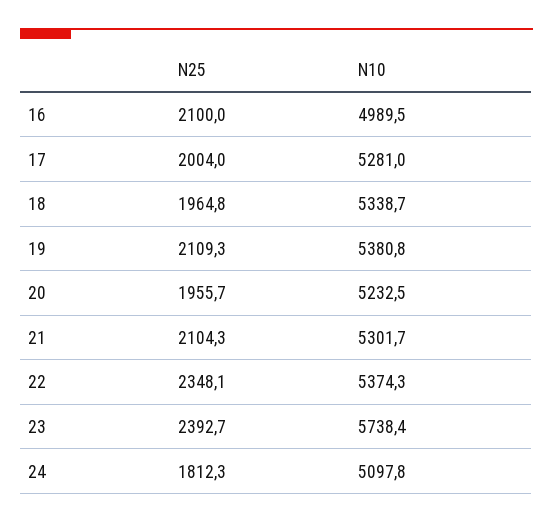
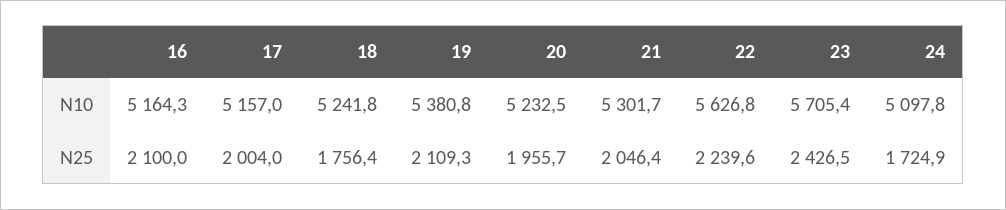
  {
    "N25": {
      "16": 2100,
      "17": 2004,
-     "18": 1964.8,
+     "18": 1756.4,
      "19": 2109.3,
      "20": 1955.7,
-     "21": 2104.3,
+     "21": 2046.4,
-     "22": 2348.1,
+     "22": 2239.6,
-     "23": 2392.7,
+     "23": 2426.5,
-     "24": 1812.3
+     "24": 1724.9
    },
    "N10": {
-     "16": 4989.5,
+     "16": 5164.3,
-     "17": 5281,
+     "17": 5157,
-     "18": 5338.7,
+     "18": 5241.8,
      "19": 5380.8,
      "20": 5232.5,
      "21": 5301.7,
-     "22": 5374.3,
+     "22": 5626.8,
-     "23": 5738.4,
+     "23": 5705.4,
      "24": 5097.8
    }
  }

